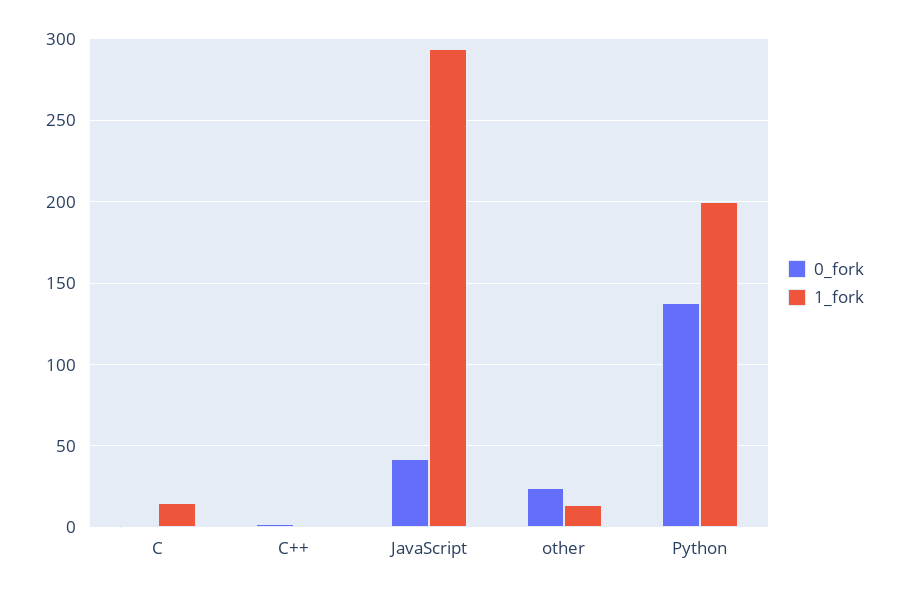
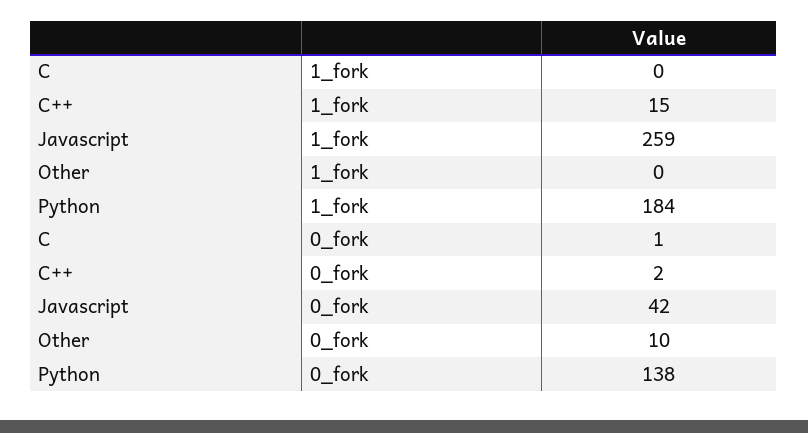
  {
    "0_fork": {
      "C": 1,
      "C++": 2,
      "JavaScript": 42,
-     "other": 25,
+     "other": 10,
      "Python": 138
    },
    "1_fork": {
-     "C": 15,
+     "C": 0,
-     "C++": 0,
+     "C++": 15,
-     "JavaScript": 295,
+     "JavaScript": 259,
-     "other": 15,
+     "other": 0,
-     "Python": 200
+     "Python": 184
    }
  }

